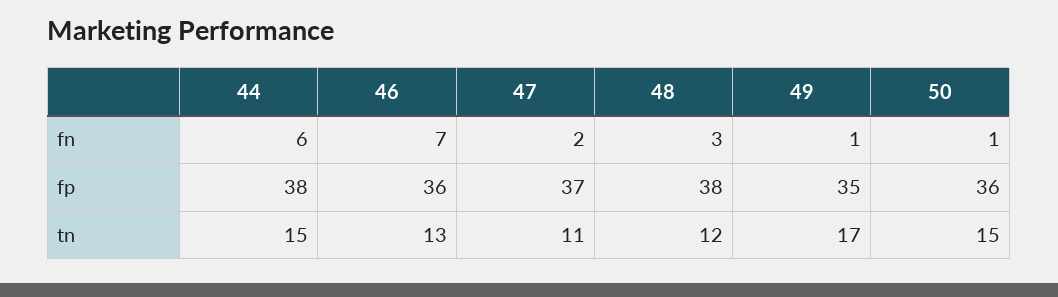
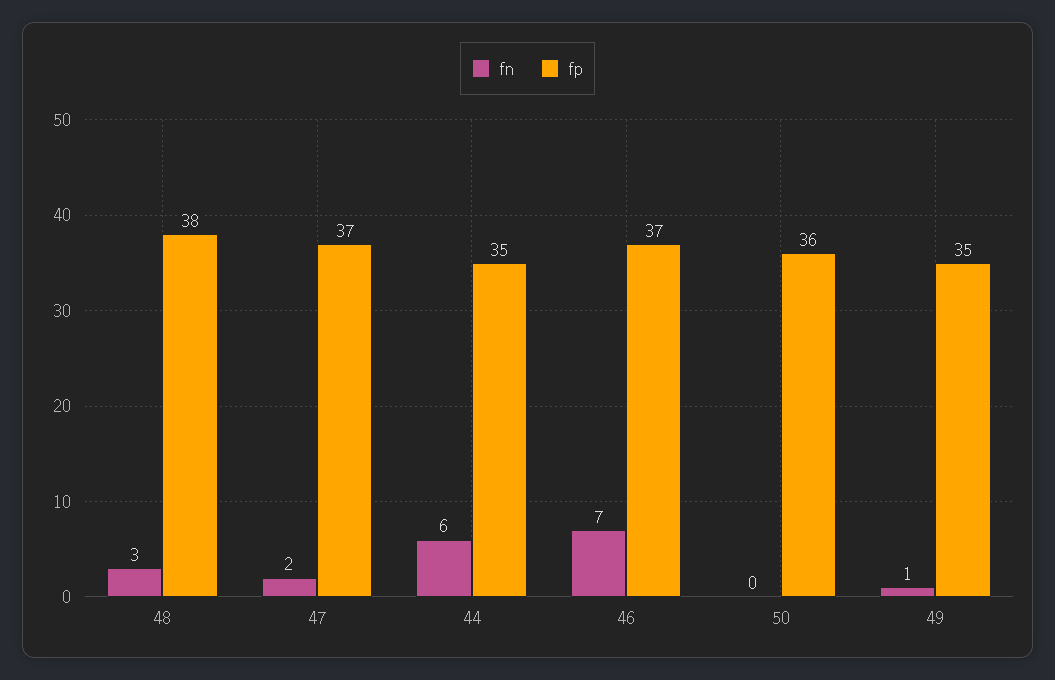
  {
    "fn": {
      "44": 6,
      "46": 7,
      "47": 2,
      "48": 3,
      "49": 1,
-     "50": 1
+     "50": 0
    },
    "fp": {
-     "44": 38,
+     "44": 35,
-     "46": 36,
+     "46": 37,
      "47": 37,
      "48": 38,
      "49": 35,
      "50": 36
-   },
+   }
-   "tn": {
-     "44": 15,
-     "46": 13,
-     "47": 11,
-     "48": 12,
-     "49": 17,
-     "50": 15
-   }
  }

